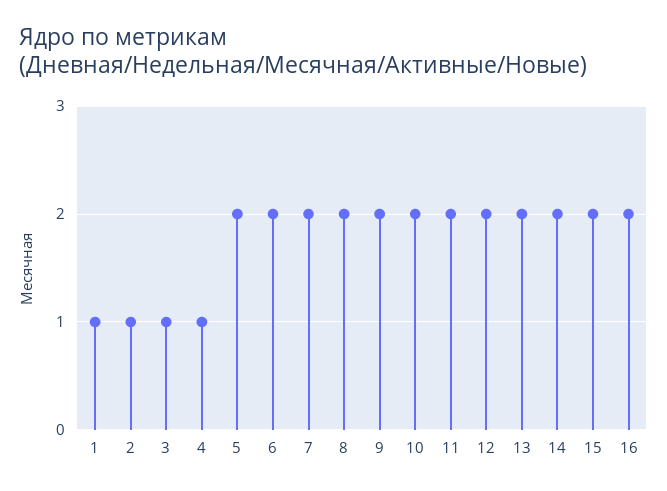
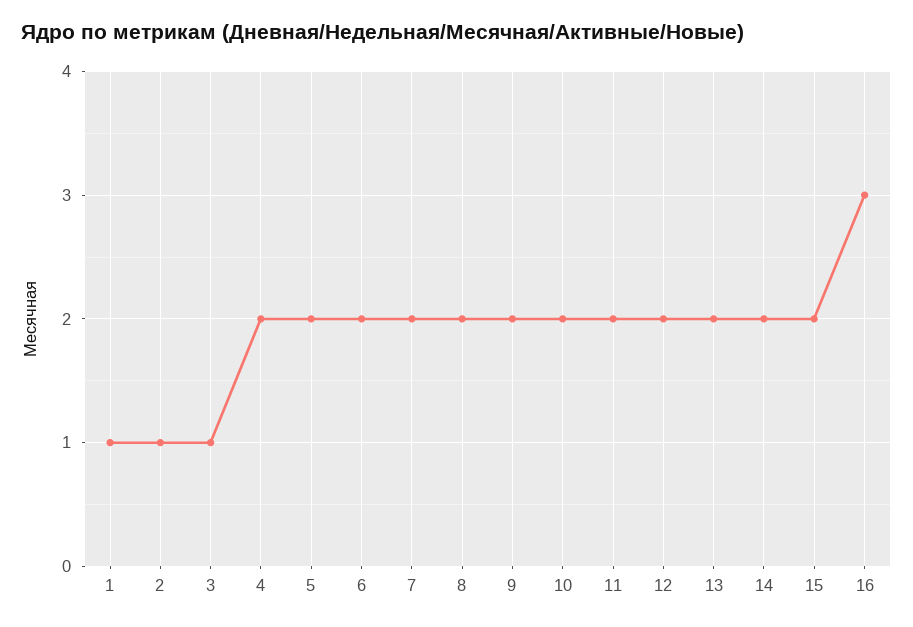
  {
    "1": 1,
    "2": 1,
    "3": 1,
-   "4": 1,
+   "4": 2,
    "5": 2,
    "6": 2,
    "7": 2,
    "8": 2,
    "9": 2,
    "10": 2,
    "11": 2,
    "12": 2,
    "13": 2,
    "14": 2,
    "15": 2,
-   "16": 2
+   "16": 3
  }

